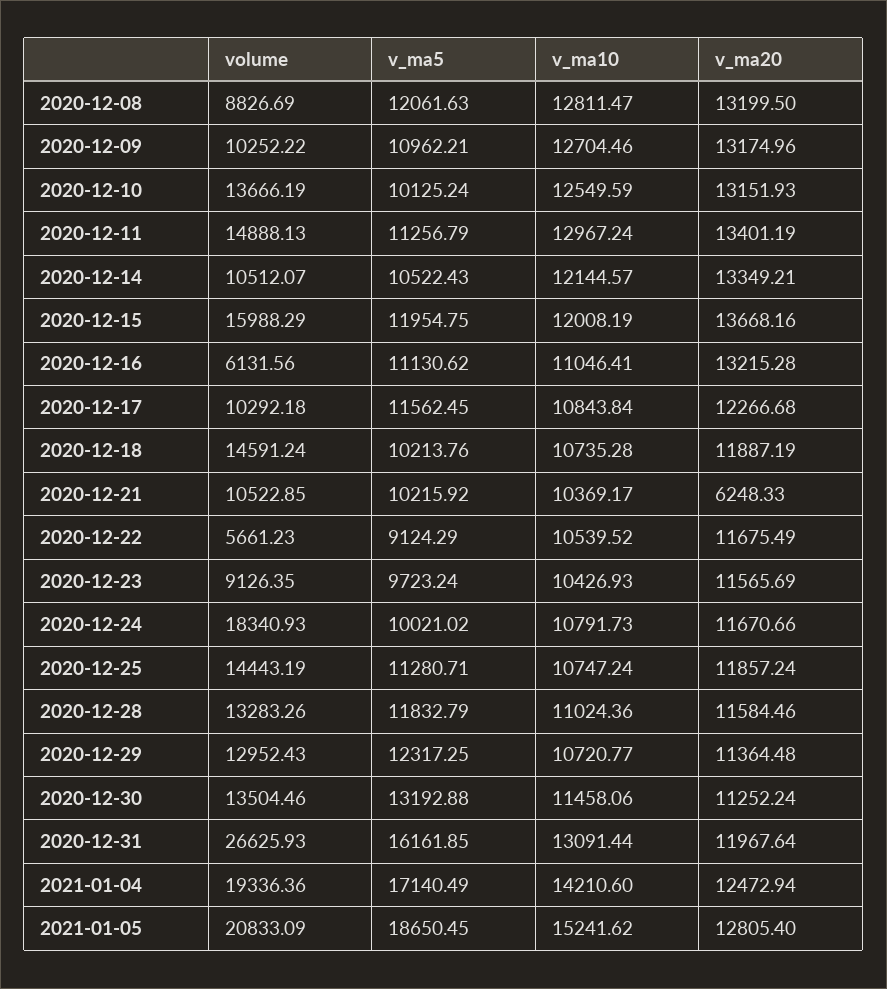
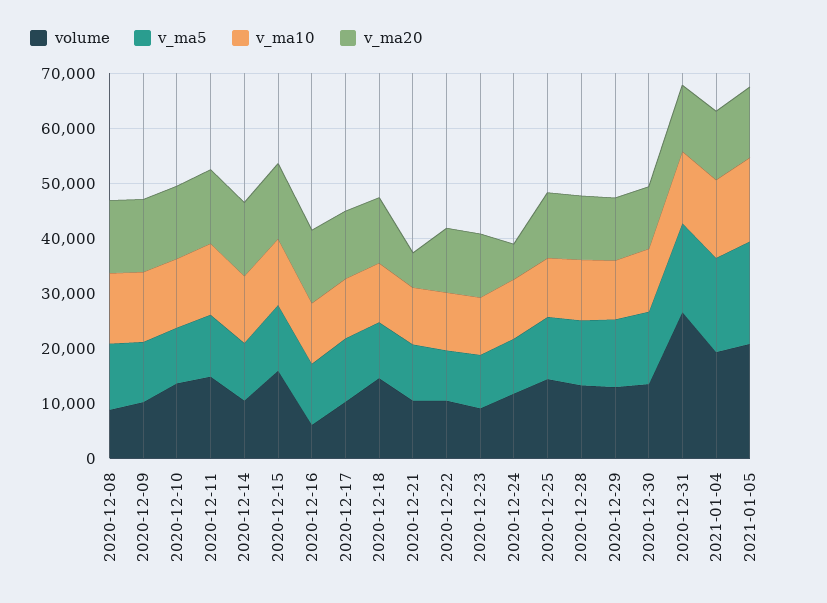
  {
    "volume": {
      "2020-12-08": 8826.69,
      "2020-12-09": 10252.22,
      "2020-12-10": 13666.19,
      "2020-12-11": 14888.13,
      "2020-12-14": 10512.07,
      "2020-12-15": 15988.29,
      "2020-12-16": 6131.56,
      "2020-12-17": 10292.18,
      "2020-12-18": 14591.24,
      "2020-12-21": 10522.85,
-     "2020-12-22": 5661.23,
+     "2020-12-22": 10000,
      "2020-12-23": 9126.35,
-     "2020-12-24": 18340.93,
+     "2020-12-24": 12000,
      "2020-12-25": 14443.19,
      "2020-12-28": 13283.26,
      "2020-12-29": 12952.43,
      "2020-12-30": 13504.46,
      "2020-12-31": 26625.93,
      "2021-01-04": 19336.36,
      "2021-01-05": 20833.09
    },
    "v_ma5": {
      "2020-12-08": 12061.63,
      "2020-12-09": 10962.21,
      "2020-12-10": 10125.24,
      "2020-12-11": 11256.79,
      "2020-12-14": 10522.43,
      "2020-12-15": 11954.75,
      "2020-12-16": 11130.62,
      "2020-12-17": 11562.45,
      "2020-12-18": 10213.76,
      "2020-12-21": 10215.92,
      "2020-12-22": 9124.29,
      "2020-12-23": 9723.24,
      "2020-12-24": 10021.02,
      "2020-12-25": 11280.71,
      "2020-12-28": 11832.79,
      "2020-12-29": 12317.25,
      "2020-12-30": 13192.88,
      "2020-12-31": 16161.85,
      "2021-01-04": 17140.49,
      "2021-01-05": 18650.45
    },
    "v_ma10": {
      "2020-12-08": 12811.47,
      "2020-12-09": 12704.46,
      "2020-12-10": 12549.59,
      "2020-12-11": 12967.24,
      "2020-12-14": 12144.57,
      "2020-12-15": 12008.19,
      "2020-12-16": 11046.41,
      "2020-12-17": 10843.84,
      "2020-12-18": 10735.28,
      "2020-12-21": 10369.17,
      "2020-12-22": 10539.52,
      "2020-12-23": 10426.93,
      "2020-12-24": 10791.73,
      "2020-12-25": 10747.24,
      "2020-12-28": 11024.36,
      "2020-12-29": 10720.77,
      "2020-12-30": 11458.06,
      "2020-12-31": 13091.44,
      "2021-01-04": 14210.6,
      "2021-01-05": 15241.62
    },
    "v_ma20": {
      "2020-12-08": 13199.5,
      "2020-12-09": 13174.96,
      "2020-12-10": 13151.93,
      "2020-12-11": 13401.19,
      "2020-12-14": 13349.21,
      "2020-12-15": 13668.16,
      "2020-12-16": 13215.28,
      "2020-12-17": 12266.68,
      "2020-12-18": 11887.19,
      "2020-12-21": 6248.33,
      "2020-12-22": 11675.49,
      "2020-12-23": 11565.69,
-     "2020-12-24": 11670.66,
+     "2020-12-24": 6000,
      "2020-12-25": 11857.24,
      "2020-12-28": 11584.46,
      "2020-12-29": 11364.48,
      "2020-12-30": 11252.24,
      "2020-12-31": 11967.64,
      "2021-01-04": 12472.94,
      "2021-01-05": 12805.4
    }
  }

